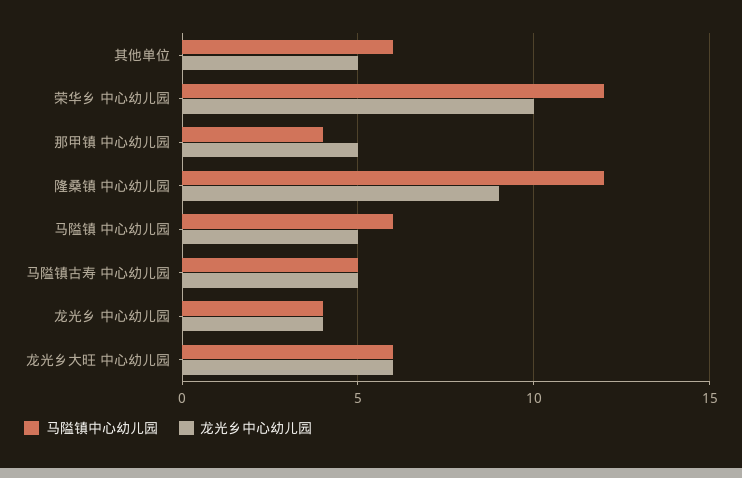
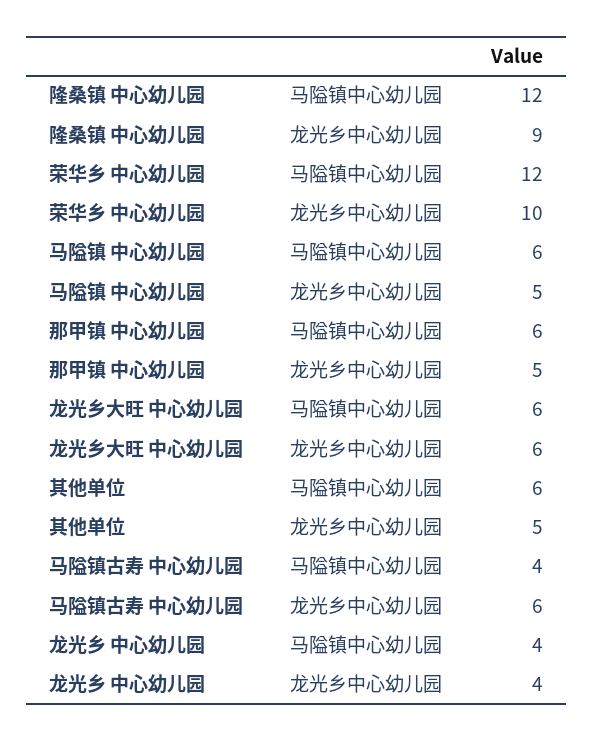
  {
    "马隘镇中心幼儿园": {
      "其他单位": 6,
      "荣华乡 中心幼儿园": 12,
-     "那甲镇 中心幼儿园": 4,
+     "那甲镇 中心幼儿园": 6,
      "隆桑镇 中心幼儿园": 12,
      "马隘镇 中心幼儿园": 6,
-     "马隘镇古寿 中心幼儿园": 5,
+     "马隘镇古寿 中心幼儿园": 4,
      "龙光乡 中心幼儿园": 4,
      "龙光乡大旺 中心幼儿园": 6
    },
    "龙光乡中心幼儿园": {
      "其他单位": 5,
      "荣华乡 中心幼儿园": 10,
      "那甲镇 中心幼儿园": 5,
      "隆桑镇 中心幼儿园": 9,
      "马隘镇 中心幼儿园": 5,
-     "马隘镇古寿 中心幼儿园": 5,
+     "马隘镇古寿 中心幼儿园": 6,
      "龙光乡 中心幼儿园": 4,
      "龙光乡大旺 中心幼儿园": 6
    }
  }

